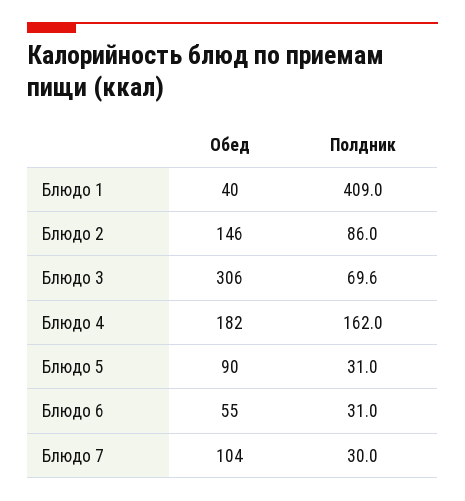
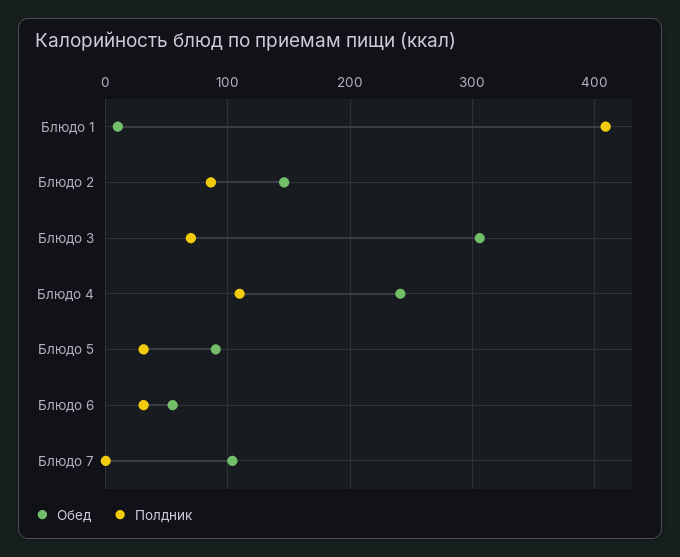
  {
    "Обед": {
-     "Блюдо 1": 40,
+     "Блюдо 1": 10,
      "Блюдо 2": 146,
      "Блюдо 3": 306,
-     "Блюдо 4": 182,
+     "Блюдо 4": 240,
      "Блюдо 5": 90,
      "Блюдо 6": 55,
      "Блюдо 7": 104
    },
    "Полдник": {
      "Блюдо 1": 409,
      "Блюдо 2": 86,
      "Блюдо 3": 69.6,
-     "Блюдо 4": 162,
+     "Блюдо 4": 110,
      "Блюдо 5": 31,
      "Блюдо 6": 31,
-     "Блюдо 7": 30
+     "Блюдо 7": 0
    }
  }

